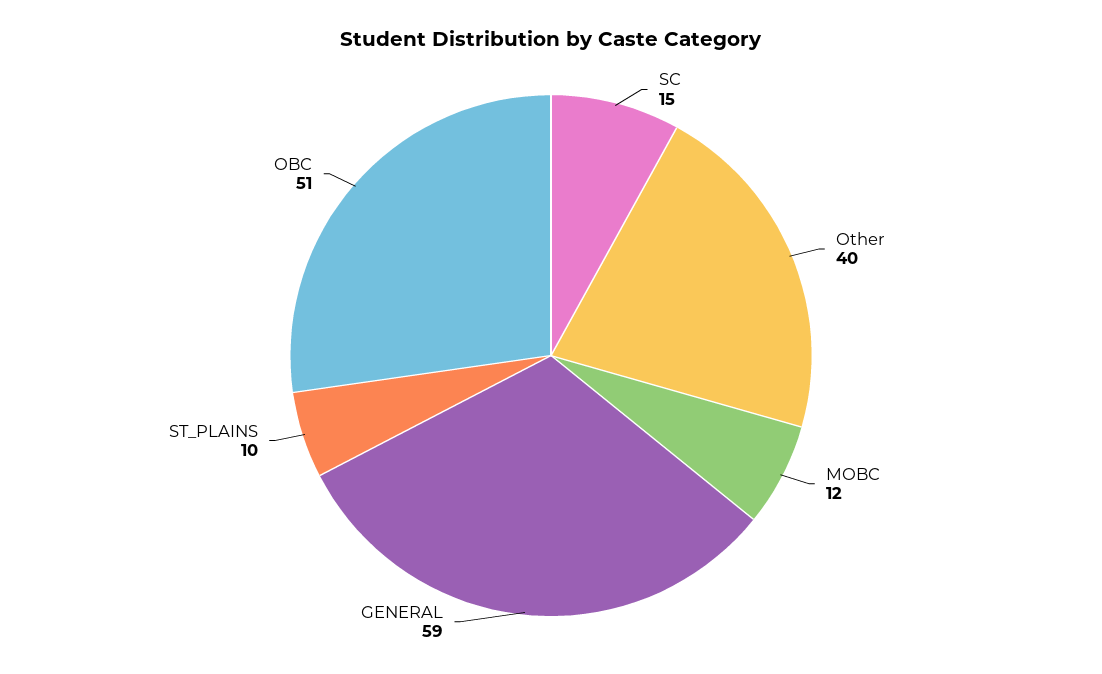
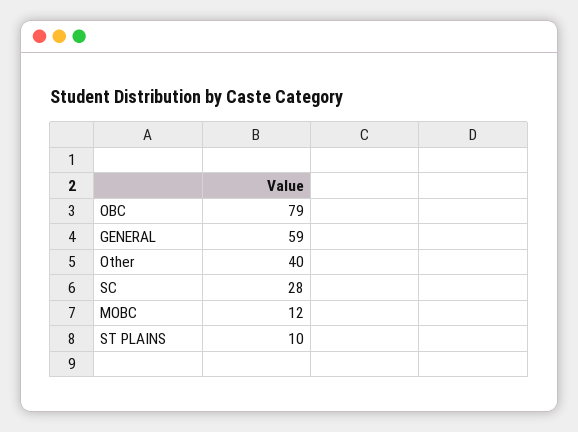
  {
-   "SC": 15,
+   "SC": 28,
    "Other": 40,
    "MOBC": 12,
    "GENERAL": 59,
    "ST_PLAINS": 10,
-   "OBC": 51
+   "OBC": 79
  }

